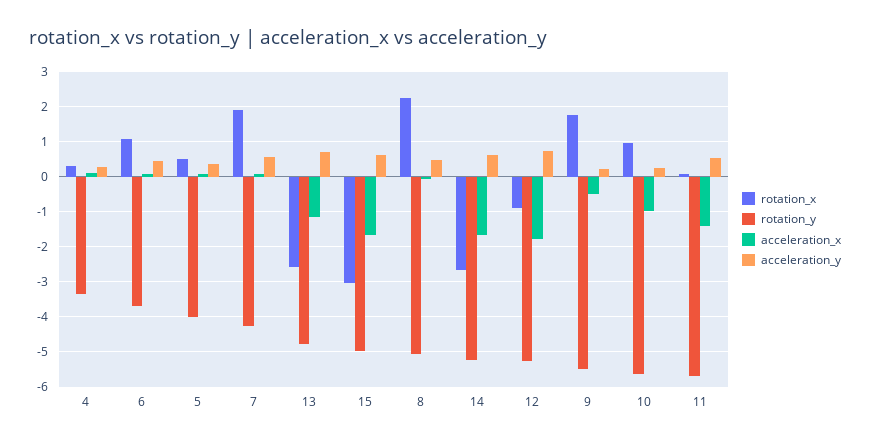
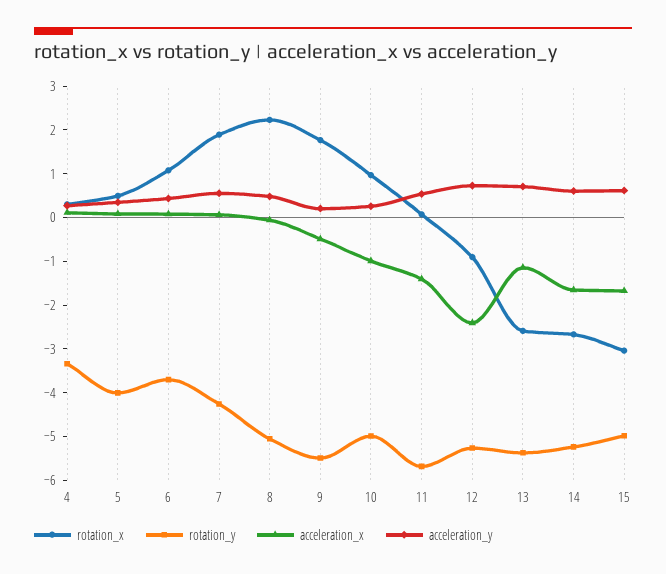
  {
    "rotation_x": {
      "4": 0.4,
      "6": 1,
      "5": 0.4,
      "7": 1.8,
      "13": -2.6,
      "15": -3,
      "8": 2.2,
      "14": -2.6,
      "12": -1,
      "9": 1.8,
      "10": 1,
      "11": 0
    },
    "rotation_y": {
      "4": -3.4,
      "6": -3.8,
      "5": -4,
      "7": -4.2,
-     "13": -4.8,
+     "13": -5.4,
      "15": -5,
      "8": -5,
      "14": -5.2,
      "12": -5.2,
      "9": -5.4,
-     "10": -5.6,
+     "10": -5,
      "11": -5.6
    },
    "acceleration_x": {
      "4": 0.2,
      "6": 0,
      "5": 0,
      "7": 0,
      "13": -1.2,
      "15": -1.6,
      "8": 0,
      "14": -1.6,
-     "12": -1.8,
+     "12": -2.4,
      "9": -0.4,
      "10": -1,
      "11": -1.4
    },
    "acceleration_y": {
      "4": 0.2,
      "6": 0.4,
      "5": 0.4,
      "7": 0.6,
      "13": 0.8,
      "15": 0.6,
      "8": 0.4,
      "14": 0.6,
      "12": 0.8,
      "9": 0.2,
      "10": 0.2,
      "11": 0.6
    }
  }

